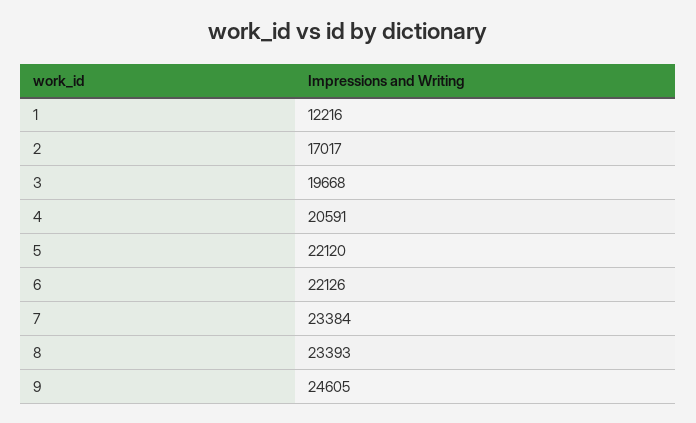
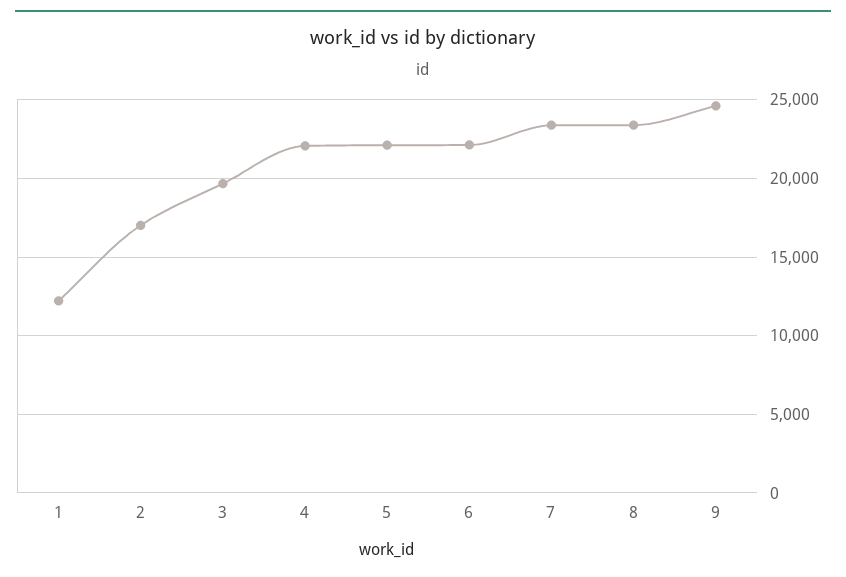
  {
    "1": 12216,
    "2": 17017,
    "3": 19668,
-   "4": 20591,
+   "4": 22000,
    "5": 22120,
    "6": 22126,
    "7": 23384,
    "8": 23393,
    "9": 24605
  }

